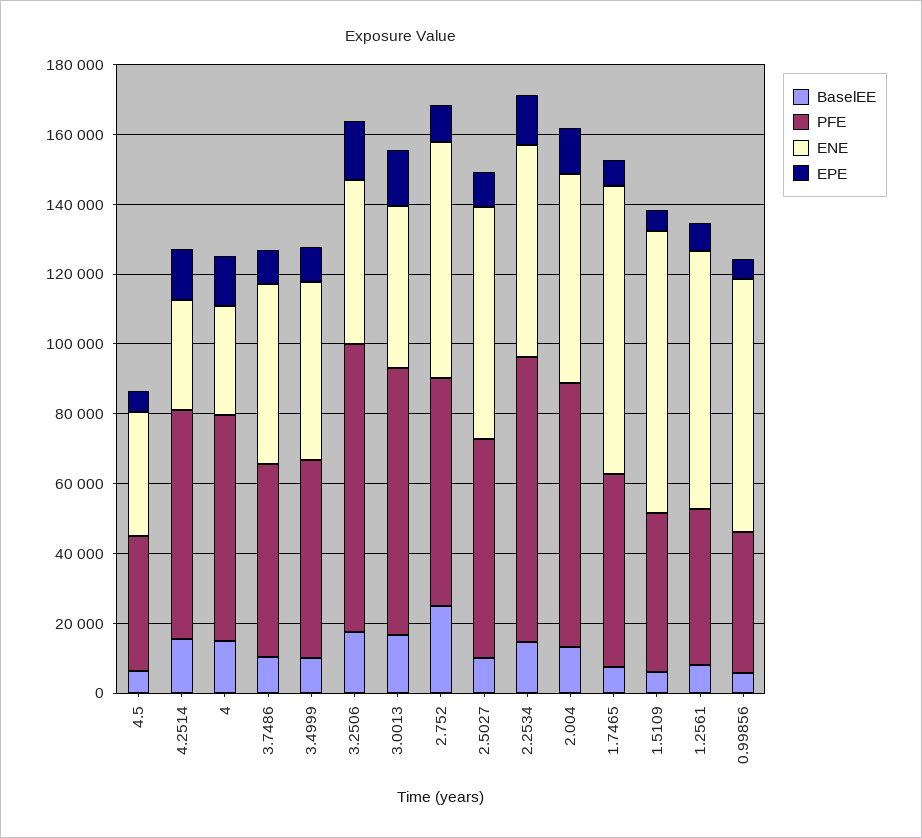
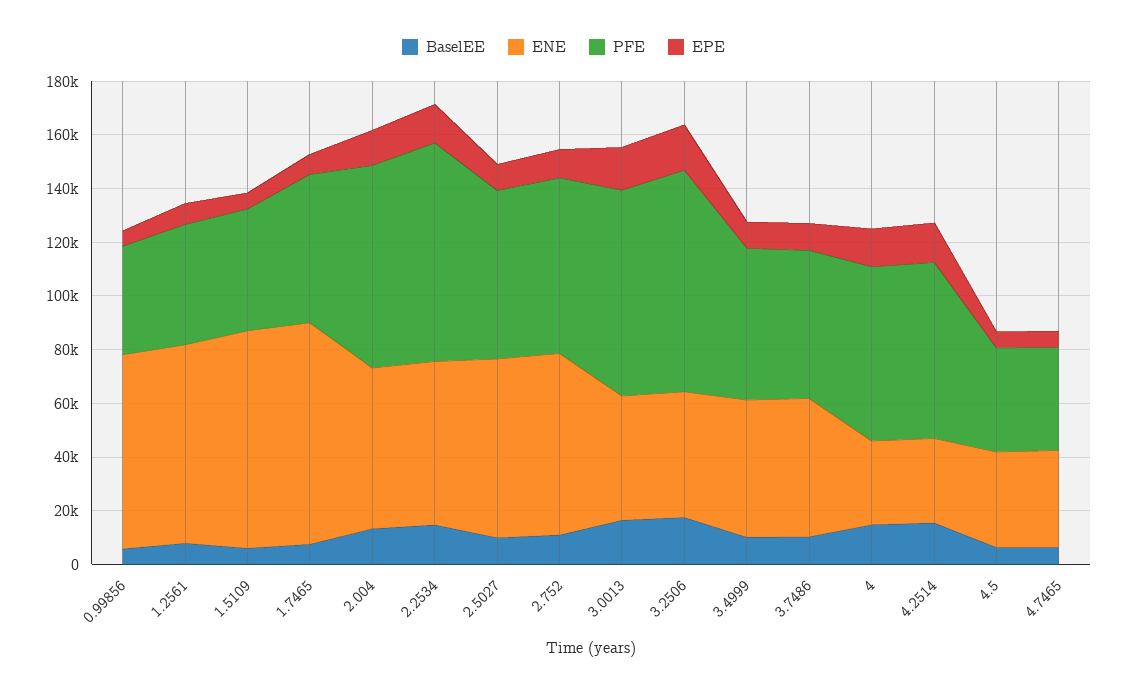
  {
    "BaselEE": {
      "4.5": 5000,
      "4.2514": 15000,
      "4": 15000,
      "3.7486": 10000,
      "3.4999": 10000,
      "3.2506": 20000,
      "3.0013": 15000,
-     "2.752": 25000,
+     "2.752": 10000,
      "2.5027": 10000,
      "2.2534": 15000,
      "2.004": 15000,
      "1.7465": 10000,
      "1.5109": 5000,
      "1.2561": 10000,
-     "0.99856": 5000
+     "0.99856": 5000,
+     "4.7465": 5000
    },
    "PFE": {
      "4.5": 40000,
      "4.2514": 65000,
      "4": 65000,
      "3.7486": 55000,
      "3.4999": 55000,
      "3.2506": 80000,
      "3.0013": 75000,
      "2.752": 65000,
      "2.5027": 65000,
      "2.2534": 80000,
      "2.004": 75000,
      "1.7465": 55000,
      "1.5109": 45000,
      "1.2561": 45000,
-     "0.99856": 40000
+     "0.99856": 40000,
+     "4.7465": 40000
    },
    "ENE": {
      "4.5": 35000,
      "4.2514": 30000,
      "4": 30000,
      "3.7486": 50000,
      "3.4999": 50000,
      "3.2506": 45000,
      "3.0013": 45000,
      "2.752": 70000,
      "2.5027": 65000,
      "2.2534": 60000,
      "2.004": 60000,
      "1.7465": 85000,
      "1.5109": 80000,
      "1.2561": 75000,
-     "0.99856": 70000
+     "0.99856": 70000,
+     "4.7465": 35000
    },
    "EPE": {
      "4.5": 5000,
      "4.2514": 15000,
      "4": 15000,
      "3.7486": 10000,
      "3.4999": 10000,
      "3.2506": 15000,
      "3.0013": 15000,
      "2.752": 10000,
      "2.5027": 10000,
      "2.2534": 15000,
      "2.004": 15000,
      "1.7465": 5000,
      "1.5109": 5000,
      "1.2561": 10000,
-     "0.99856": 5000
+     "0.99856": 5000,
+     "4.7465": 5000
    }
  }

